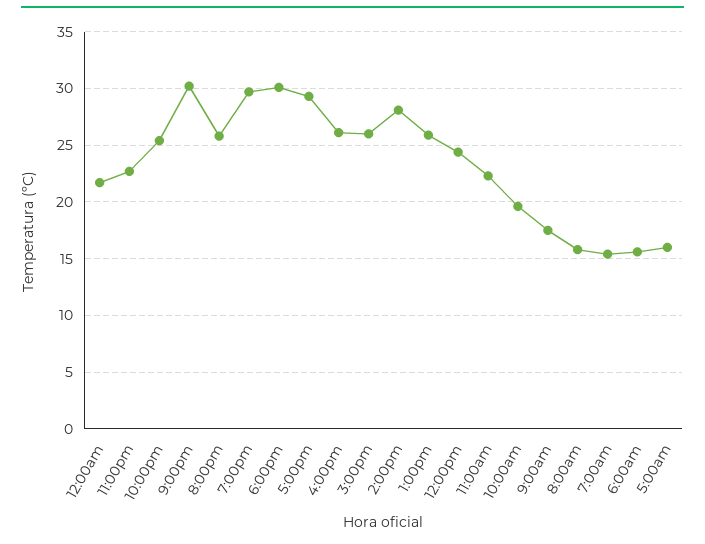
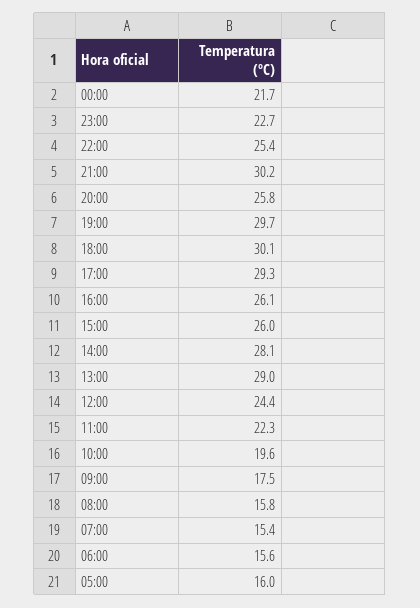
  {
    "12:00am": 21.7,
    "11:00pm": 22.7,
    "10:00pm": 25.4,
    "9:00pm": 30.2,
    "8:00pm": 25.8,
    "7:00pm": 29.7,
    "6:00pm": 30.1,
    "5:00pm": 29.3,
    "4:00pm": 26.1,
    "3:00pm": 26,
    "2:00pm": 28.1,
-   "1:00pm": 26,
+   "1:00pm": 29,
    "12:00pm": 24.4,
    "11:00am": 22.3,
    "10:00am": 19.6,
    "9:00am": 17.5,
    "8:00am": 15.8,
    "7:00am": 15.4,
    "6:00am": 15.6,
    "5:00am": 16
  }

